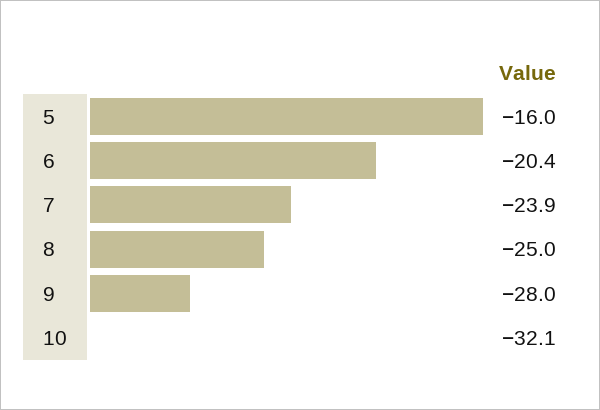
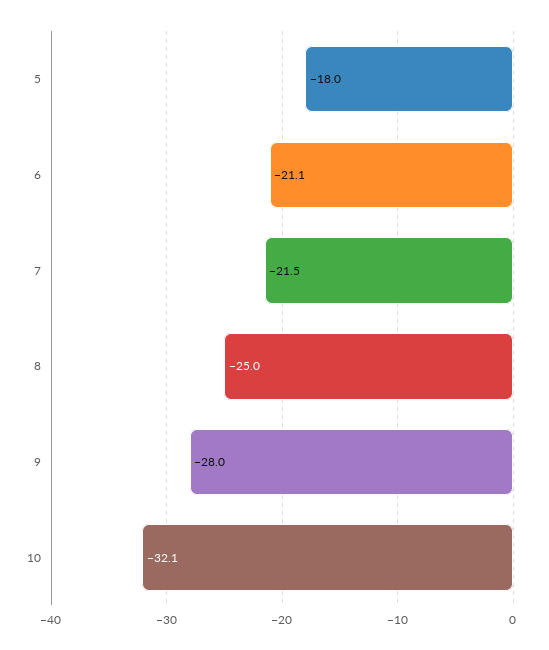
  {
-   "5": -16,
+   "5": -18,
-   "6": -20.4,
+   "6": -21.1,
-   "7": -23.9,
+   "7": -21.5,
    "8": -25,
    "9": -28,
    "10": -32.1
  }

